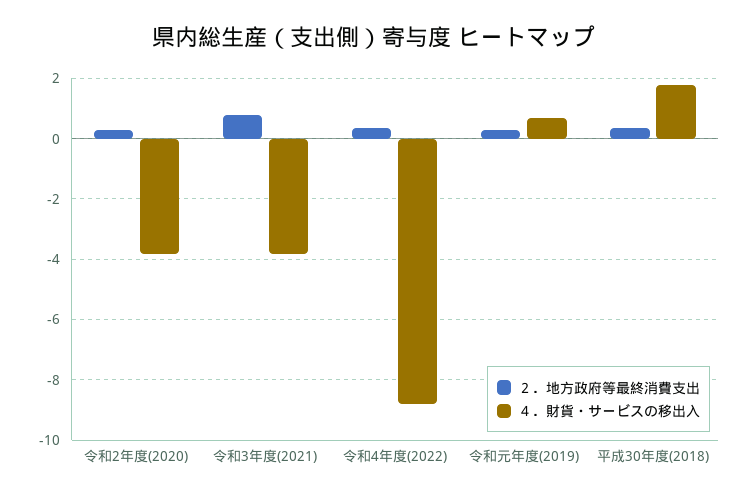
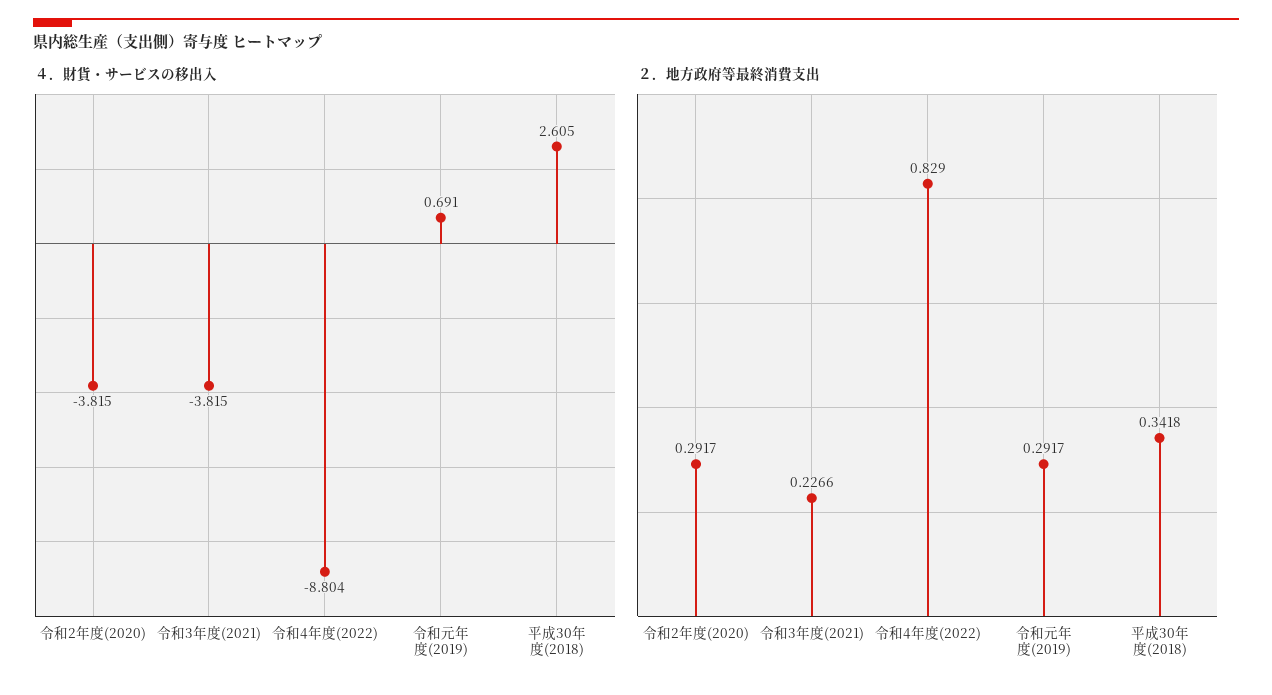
  {
    "２．地方政府等最終消費支出": {
      "令和2年度(2020)": 0.2917,
-     "令和3年度(2021)": 0.8,
+     "令和3年度(2021)": 0.2266,
-     "令和4年度(2022)": 0.4,
+     "令和4年度(2022)": 0.829,
      "令和元年度(2019)": 0.2917,
      "平成30年度(2018)": 0.3418
    },
    "４．財貨・サービスの移出入": {
      "令和2年度(2020)": -3.815,
      "令和3年度(2021)": -3.815,
      "令和4年度(2022)": -8.804,
      "令和元年度(2019)": 0.691,
-     "平成30年度(2018)": 1.8
+     "平成30年度(2018)": 2.605
    }
  }

